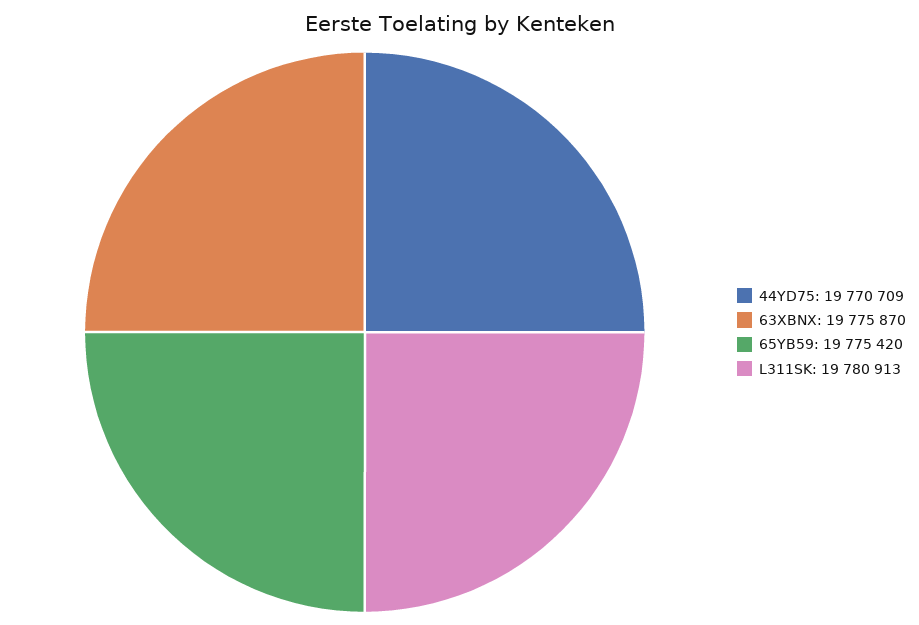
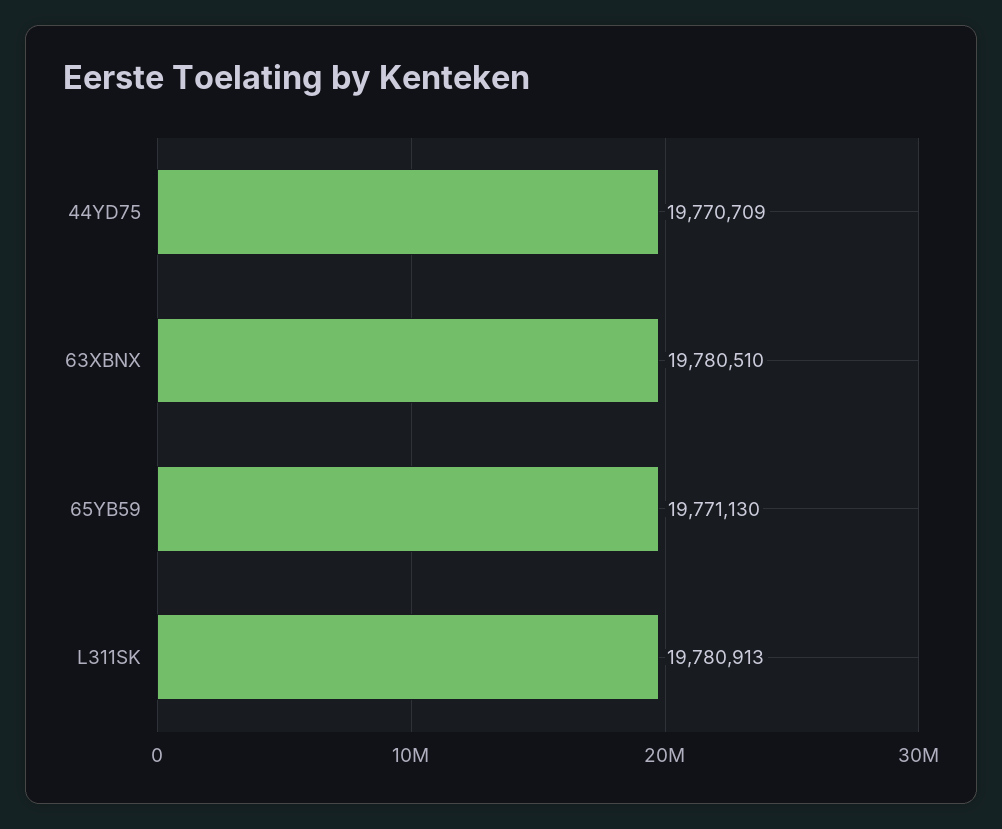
  {
    "44YD75": 19770709,
-   "63XBNX": 19775870,
+   "63XBNX": 19780510,
-   "65YB59": 19775420,
+   "65YB59": 19771130,
    "L311SK": 19780913
  }

